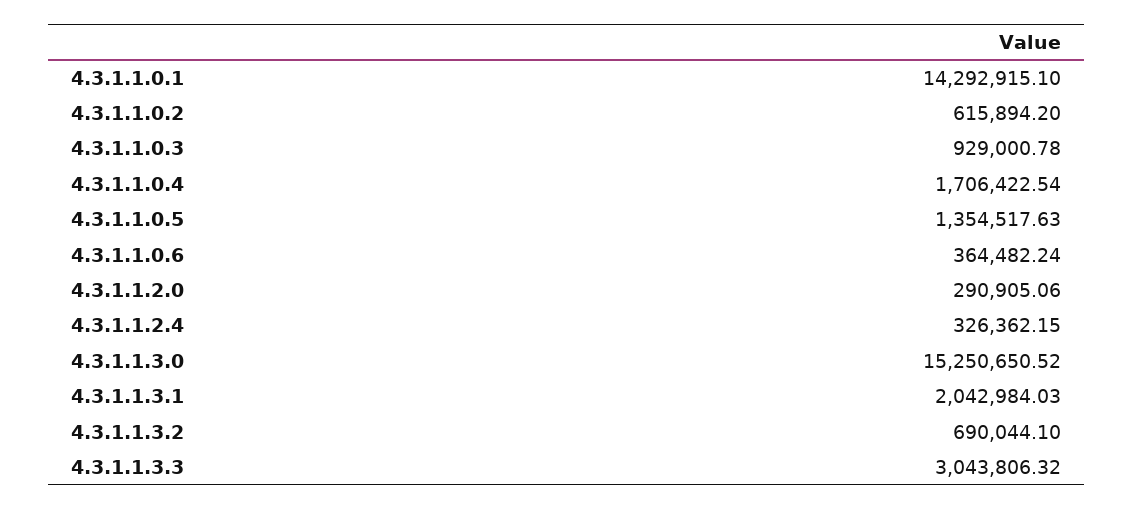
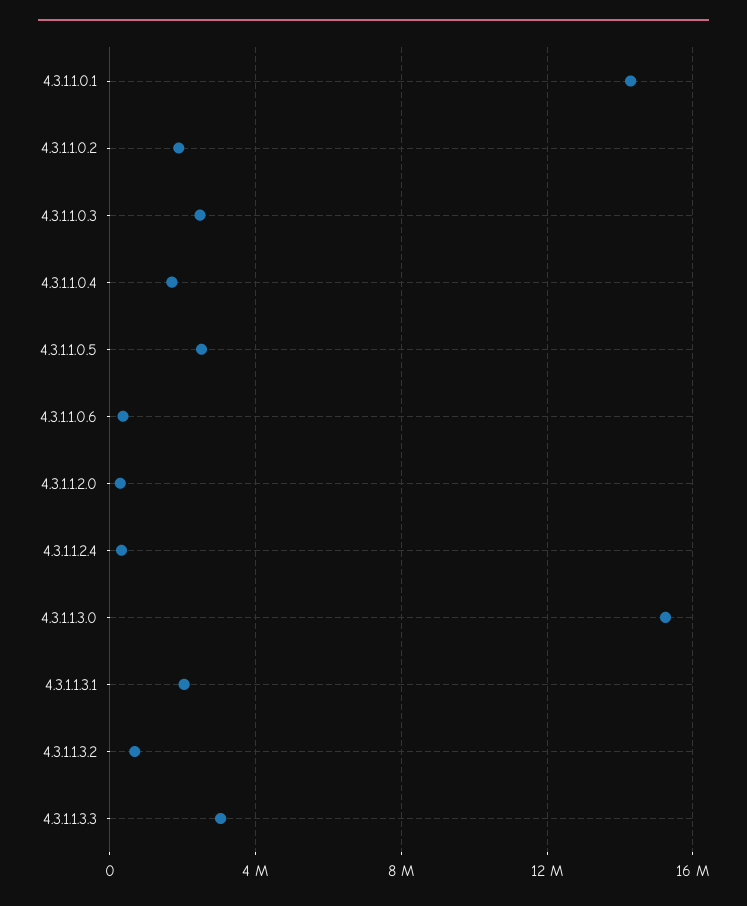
  {
    "4.3.1.1.0.1": 14292915.1,
-   "4.3.1.1.0.2": 615894.2,
+   "4.3.1.1.0.2": 2000000,
-   "4.3.1.1.0.3": 929000.78,
+   "4.3.1.1.0.3": 2500000,
    "4.3.1.1.0.4": 1706422.54,
-   "4.3.1.1.0.5": 1354517.63,
+   "4.3.1.1.0.5": 2500000,
    "4.3.1.1.0.6": 364482.24,
    "4.3.1.1.2.0": 290905.06,
    "4.3.1.1.2.4": 326362.15,
    "4.3.1.1.3.0": 15250650.52,
    "4.3.1.1.3.1": 2042984.03,
    "4.3.1.1.3.2": 690044.1,
    "4.3.1.1.3.3": 3043806.32
  }

